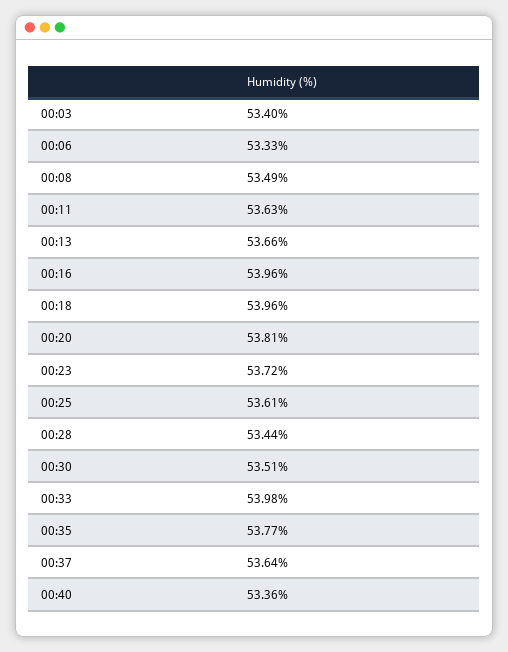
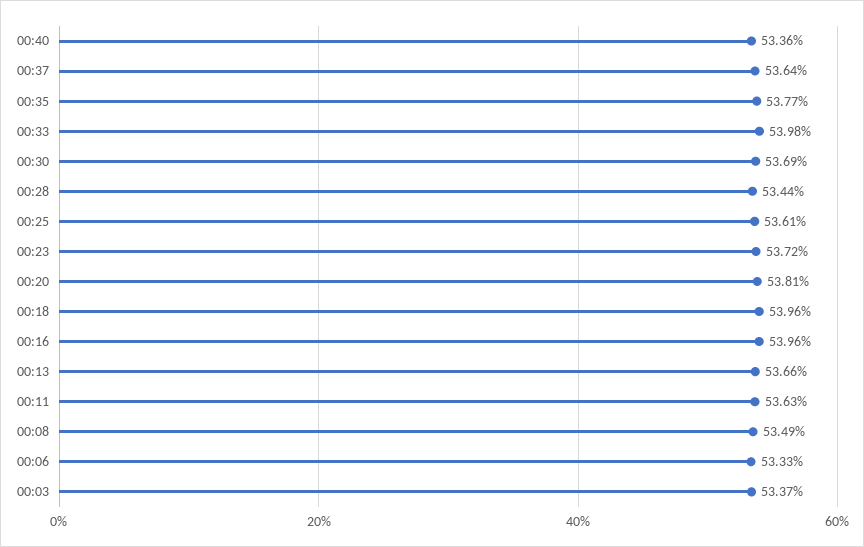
  {
-   "00:03": 53.4,
+   "00:03": 53.37,
    "00:06": 53.33,
    "00:08": 53.49,
    "00:11": 53.63,
    "00:13": 53.66,
    "00:16": 53.96,
    "00:18": 53.96,
    "00:20": 53.81,
    "00:23": 53.72,
    "00:25": 53.61,
    "00:28": 53.44,
-   "00:30": 53.51,
+   "00:30": 53.69,
    "00:33": 53.98,
    "00:35": 53.77,
    "00:37": 53.64,
    "00:40": 53.36
  }

